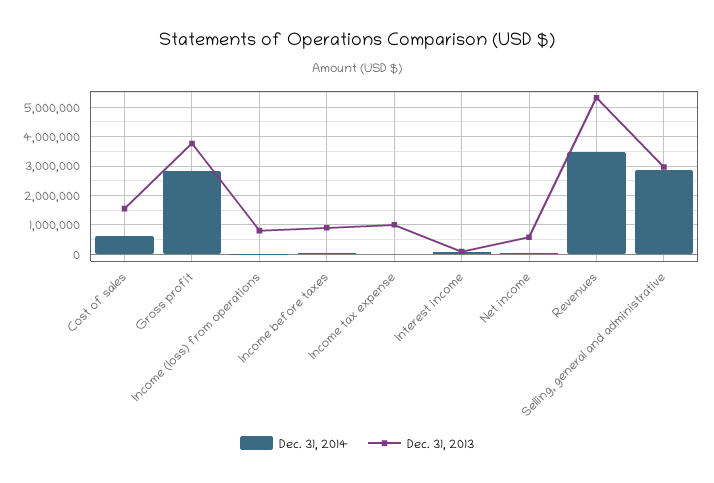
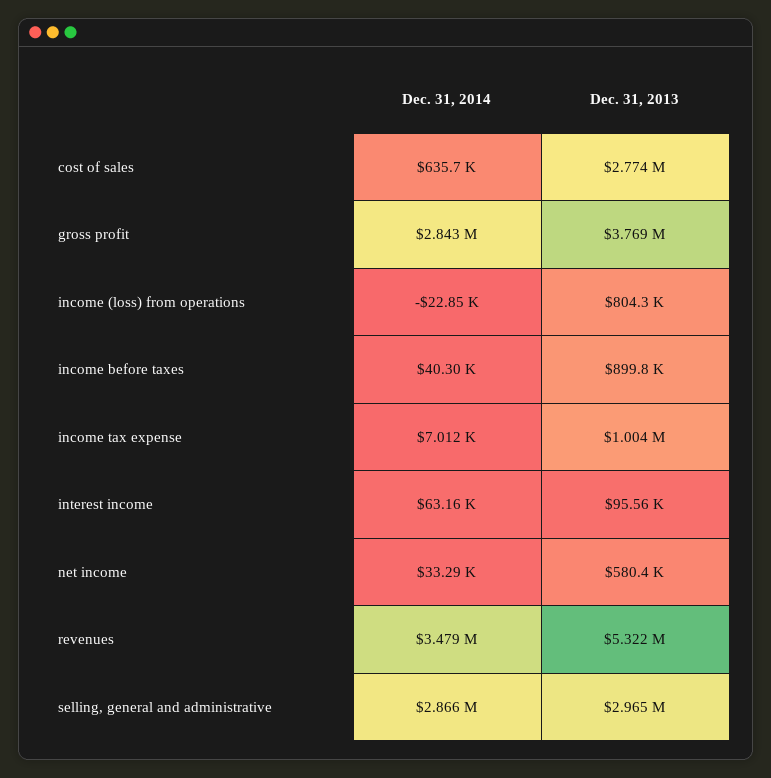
  {
    "Dec. 31, 2014": {
      "Cost of sales": 635700,
      "Gross profit": 2843000,
      "Income (loss) from operations": -22850,
      "Income before taxes": 40300,
      "Income tax expense": 7012,
      "Interest income": 63160,
      "Net income": 33290,
      "Revenues": 3479000,
      "Selling, general and administrative": 2866000
    },
    "Dec. 31, 2013": {
-     "Cost of sales": 1500000,
+     "Cost of sales": 2774000,
      "Gross profit": 3769000,
      "Income (loss) from operations": 804300,
      "Income before taxes": 899800,
      "Income tax expense": 1004000,
      "Interest income": 95560,
      "Net income": 580400,
      "Revenues": 5322000,
      "Selling, general and administrative": 2965000
    }
  }

